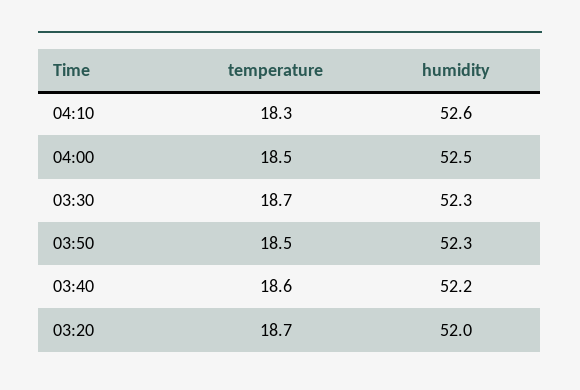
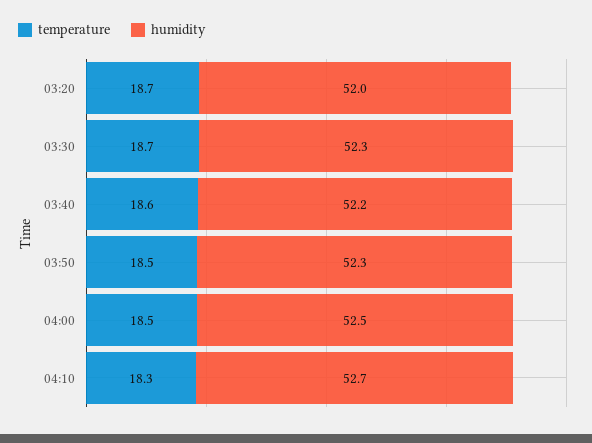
  {
    "temperature": {
      "04:10": 18.3,
      "04:00": 18.5,
      "03:30": 18.7,
      "03:50": 18.5,
      "03:40": 18.6,
      "03:20": 18.7
    },
    "humidity": {
-     "04:10": 52.6,
+     "04:10": 52.7,
      "04:00": 52.5,
      "03:30": 52.3,
      "03:50": 52.3,
      "03:40": 52.2,
      "03:20": 52
    }
  }

